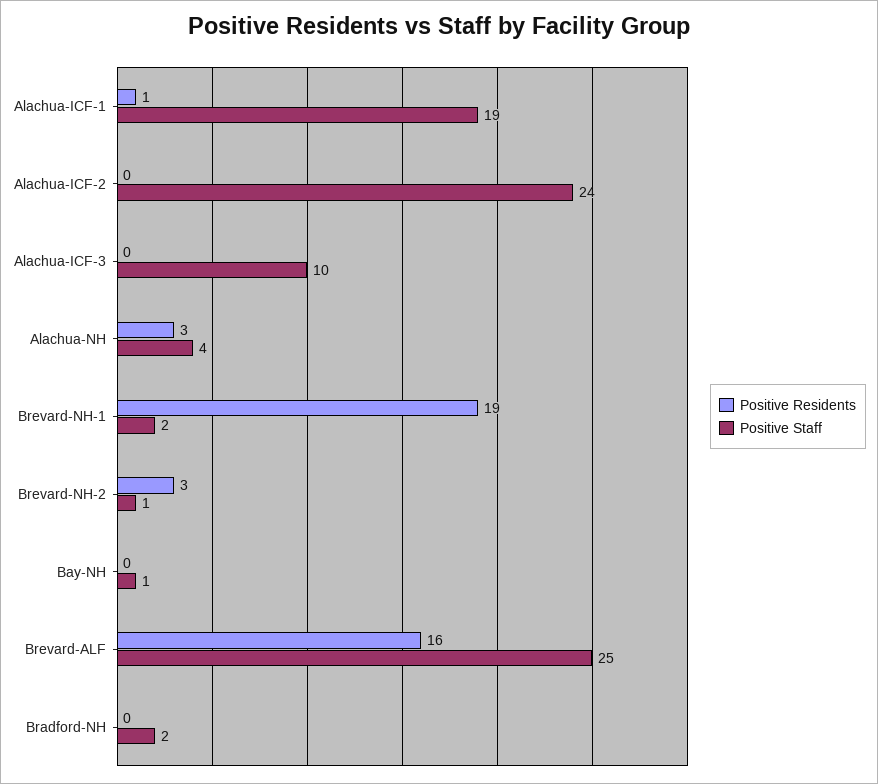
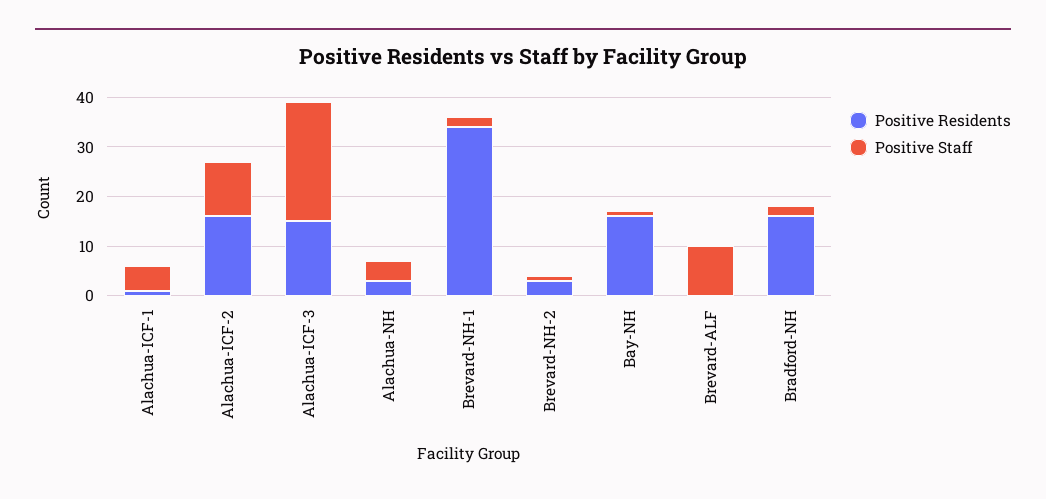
  {
    "Positive Residents": {
      "Alachua-ICF-1": 1,
-     "Alachua-ICF-2": 0,
+     "Alachua-ICF-2": 15,
-     "Alachua-ICF-3": 0,
+     "Alachua-ICF-3": 15,
      "Alachua-NH": 3,
-     "Brevard-NH-1": 19,
+     "Brevard-NH-1": 35,
      "Brevard-NH-2": 3,
-     "Bay-NH": 0,
+     "Bay-NH": 15,
-     "Brevard-ALF": 16,
+     "Brevard-ALF": 0,
-     "Bradford-NH": 0
+     "Bradford-NH": 15
    },
    "Positive Staff": {
-     "Alachua-ICF-1": 19,
+     "Alachua-ICF-1": 5,
-     "Alachua-ICF-2": 24,
+     "Alachua-ICF-2": 10,
-     "Alachua-ICF-3": 10,
+     "Alachua-ICF-3": 25,
      "Alachua-NH": 4,
      "Brevard-NH-1": 2,
      "Brevard-NH-2": 1,
      "Bay-NH": 1,
-     "Brevard-ALF": 25,
+     "Brevard-ALF": 10,
      "Bradford-NH": 2
    }
  }

